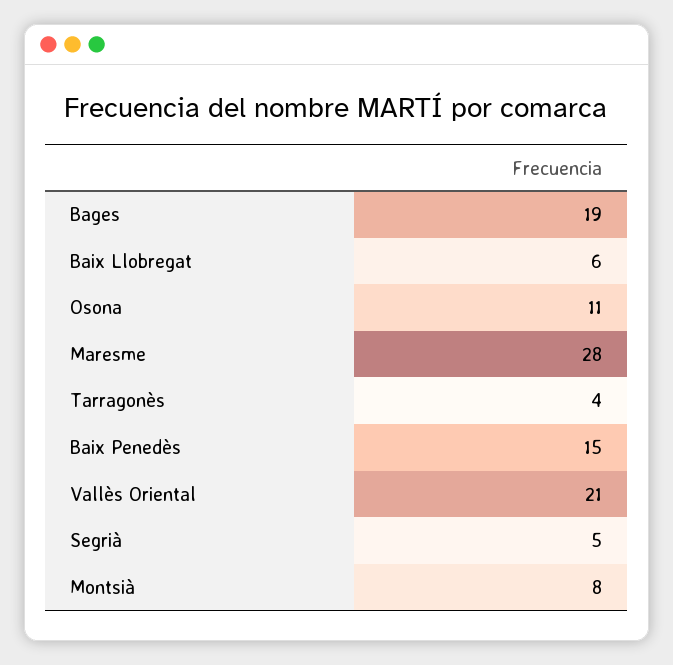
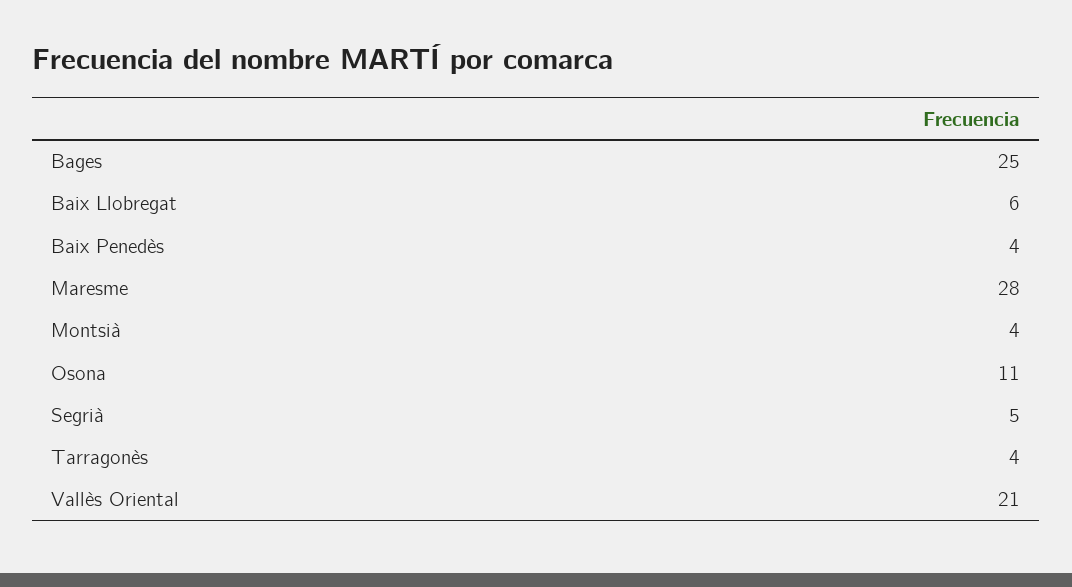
  {
-   "Bages": 19,
+   "Bages": 25,
    "Baix Llobregat": 6,
    "Osona": 11,
    "Maresme": 28,
    "Tarragonès": 4,
-   "Baix Penedès": 15,
+   "Baix Penedès": 4,
    "Vallès Oriental": 21,
    "Segrià": 5,
-   "Montsià": 8
+   "Montsià": 4
  }

